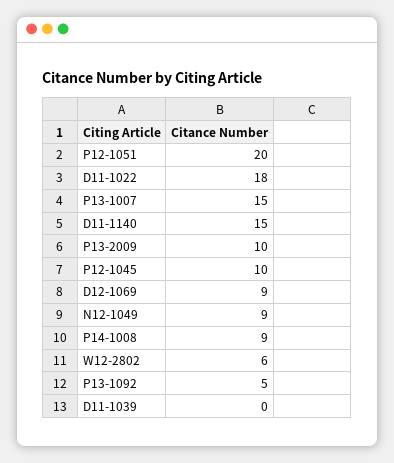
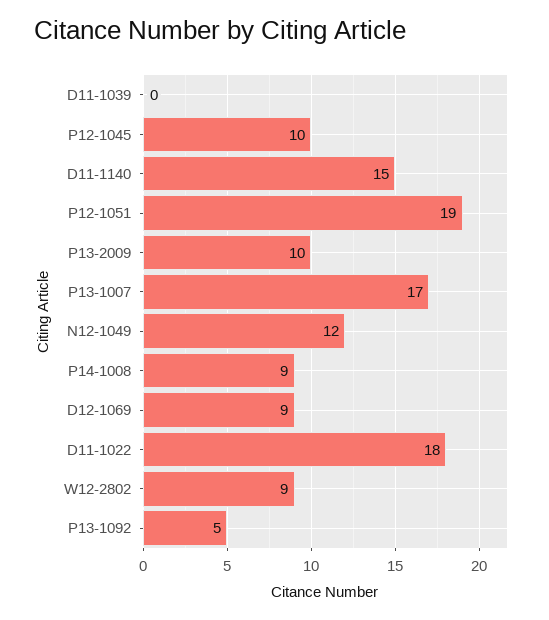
  {
-   "P12-1051": 20,
+   "P12-1051": 19,
    "D11-1022": 18,
-   "P13-1007": 15,
+   "P13-1007": 17,
    "D11-1140": 15,
    "P13-2009": 10,
    "P12-1045": 10,
    "D12-1069": 9,
-   "N12-1049": 9,
+   "N12-1049": 12,
    "P14-1008": 9,
-   "W12-2802": 6,
+   "W12-2802": 9,
    "P13-1092": 5,
    "D11-1039": 0
  }

